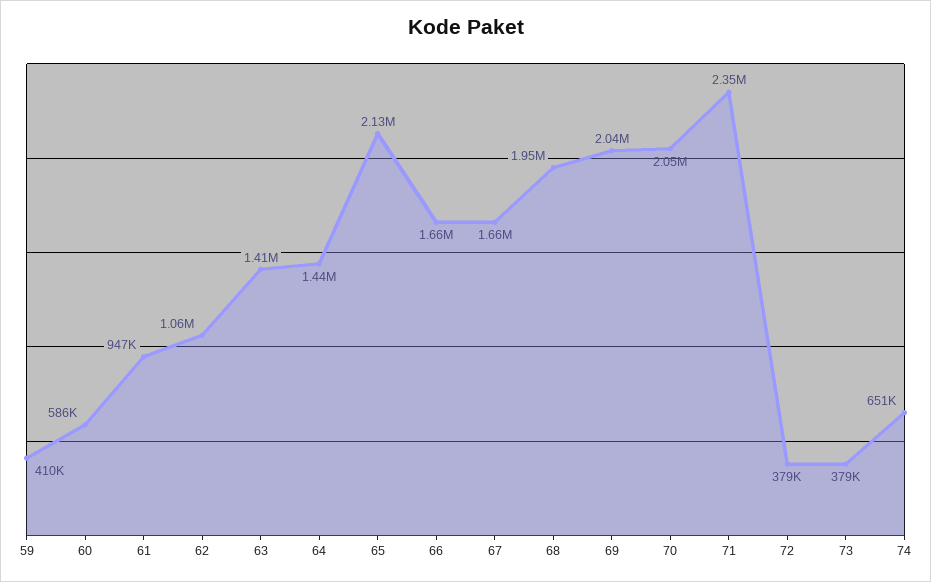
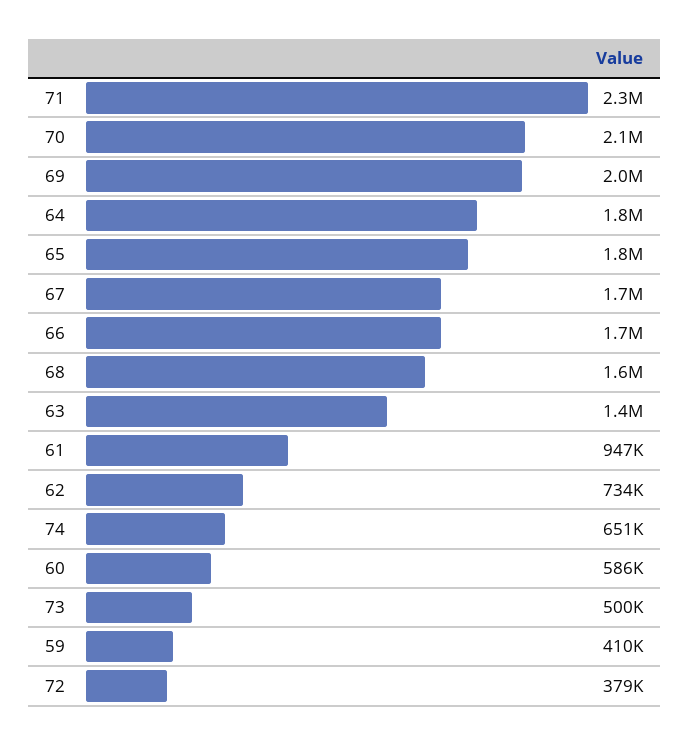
  {
    "59": 410000,
    "60": 586000,
    "61": 947000,
-   "62": 1060000,
+   "62": 734000,
    "63": 1410000,
-   "64": 1440000,
+   "64": 1800000,
-   "65": 2130000,
+   "65": 1800000,
    "66": 1660000,
    "67": 1660000,
-   "68": 1950000,
+   "68": 1600000,
    "69": 2040000,
    "70": 2050000,
    "71": 2350000,
    "72": 379000,
-   "73": 379000,
+   "73": 500000,
    "74": 651000
  }

